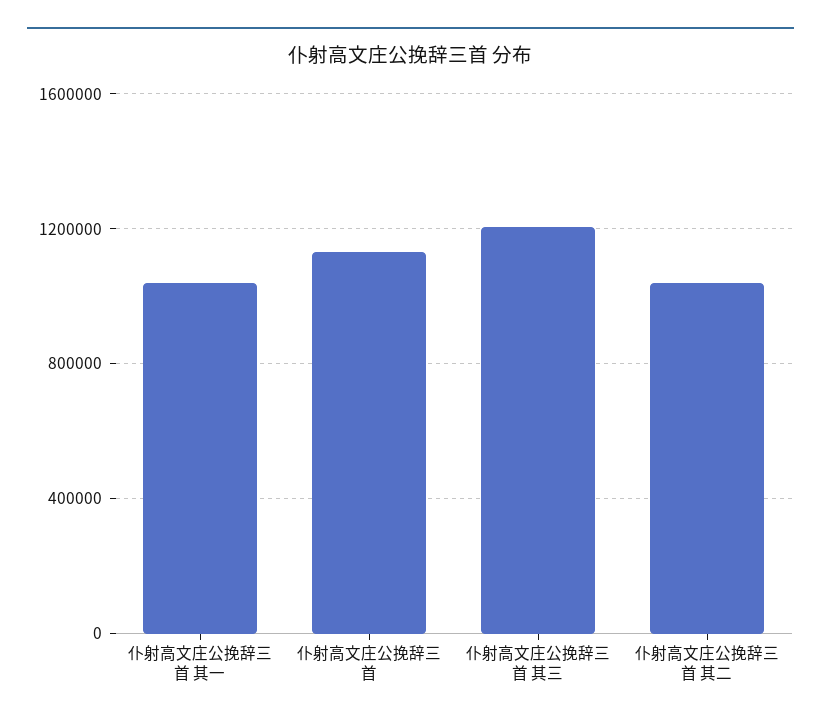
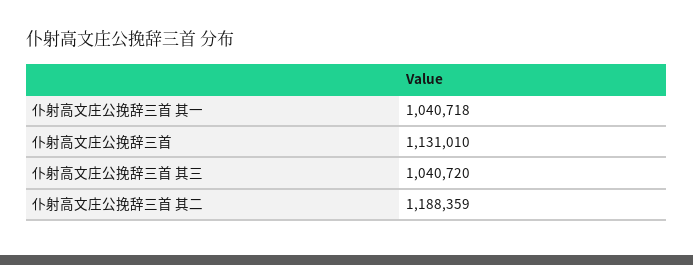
  {
    "仆射高文庄公挽辞三首 其一": 1040718,
    "仆射高文庄公挽辞三首": 1131010,
-   "仆射高文庄公挽辞三首 其三": 1200000,
+   "仆射高文庄公挽辞三首 其三": 1040720,
-   "仆射高文庄公挽辞三首 其二": 1050000
+   "仆射高文庄公挽辞三首 其二": 1188359
  }

